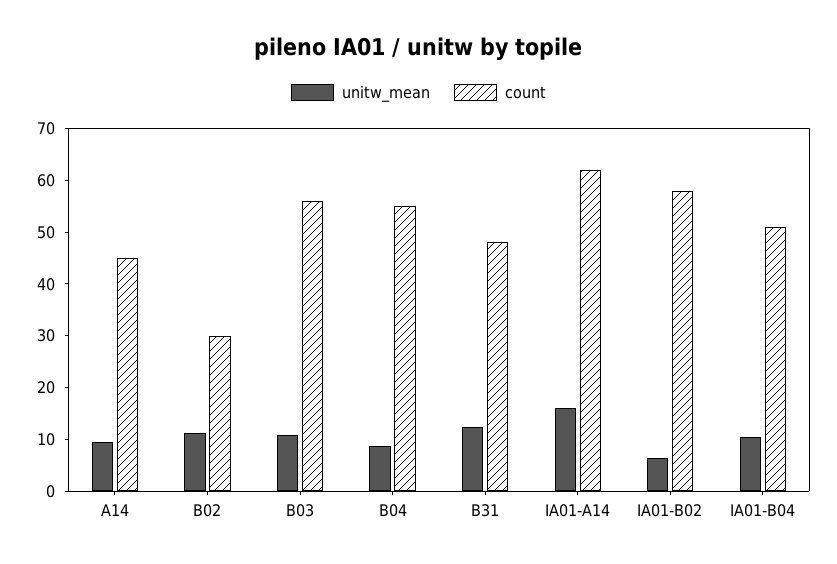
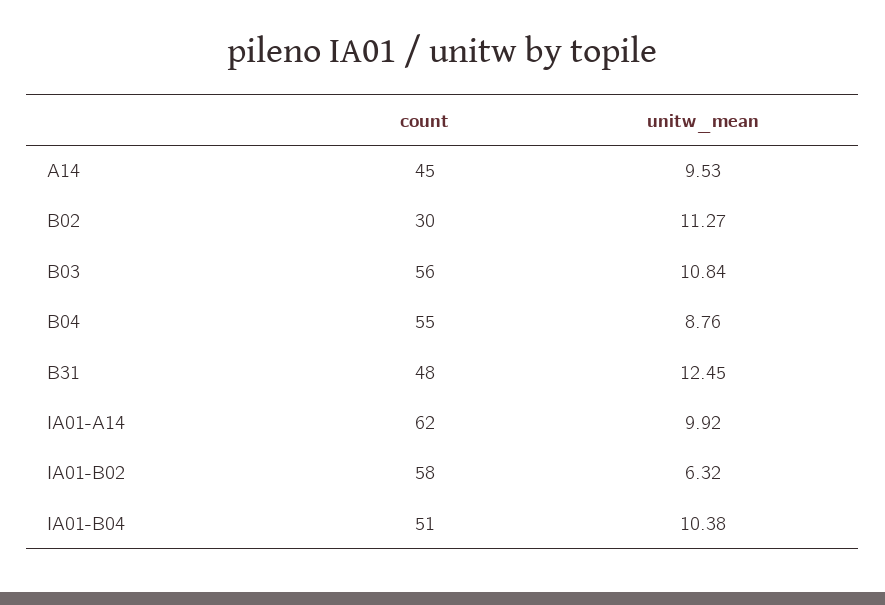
  {
    "unitw_mean": {
      "A14": 9.53,
      "B02": 11.27,
      "B03": 10.84,
      "B04": 8.76,
      "B31": 12.45,
-     "IA01-A14": 16,
+     "IA01-A14": 9.92,
      "IA01-B02": 6.32,
      "IA01-B04": 10.38
    },
    "count": {
      "A14": 45,
      "B02": 30,
      "B03": 56,
      "B04": 55,
      "B31": 48,
      "IA01-A14": 62,
      "IA01-B02": 58,
      "IA01-B04": 51
    }
  }

